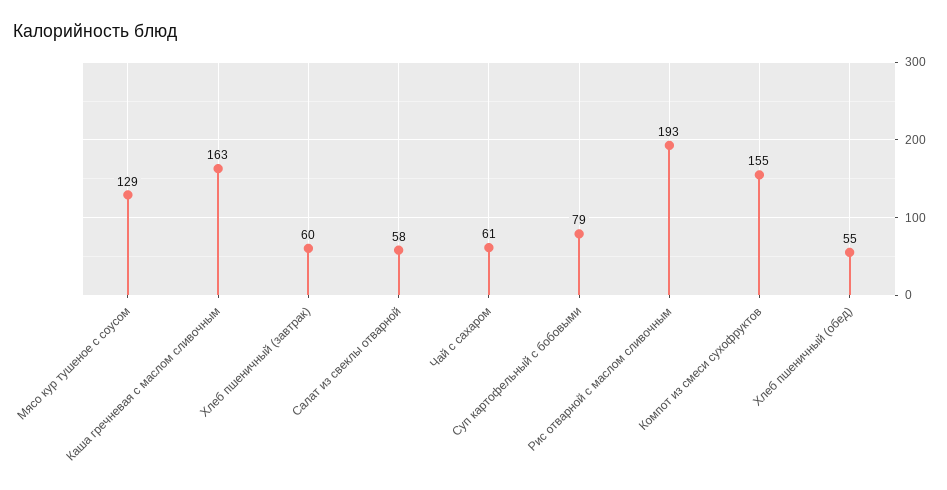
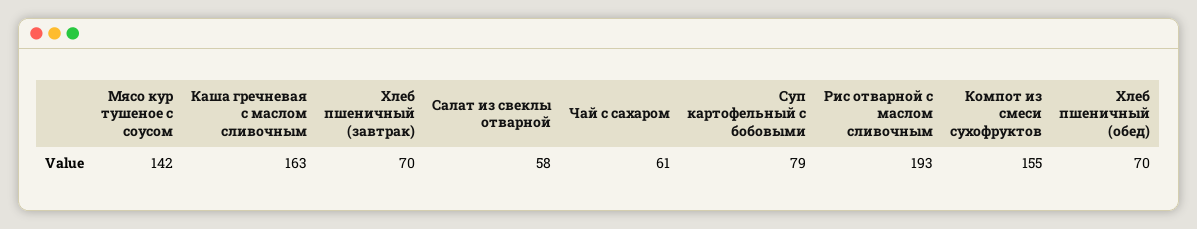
  {
-   "Мясо кур тушеное с соусом": 129,
+   "Мясо кур тушеное с соусом": 142,
    "Каша гречневая с маслом сливочным": 163,
-   "Хлеб пшеничный (завтрак)": 60,
+   "Хлеб пшеничный (завтрак)": 70,
    "Салат из свеклы отварной": 58,
    "Чай с сахаром": 61,
    "Суп картофельный с бобовыми": 79,
    "Рис отварной с маслом сливочным": 193,
    "Компот из смеси сухофруктов": 155,
-   "Хлеб пшеничный (обед)": 55
+   "Хлеб пшеничный (обед)": 70
  }

